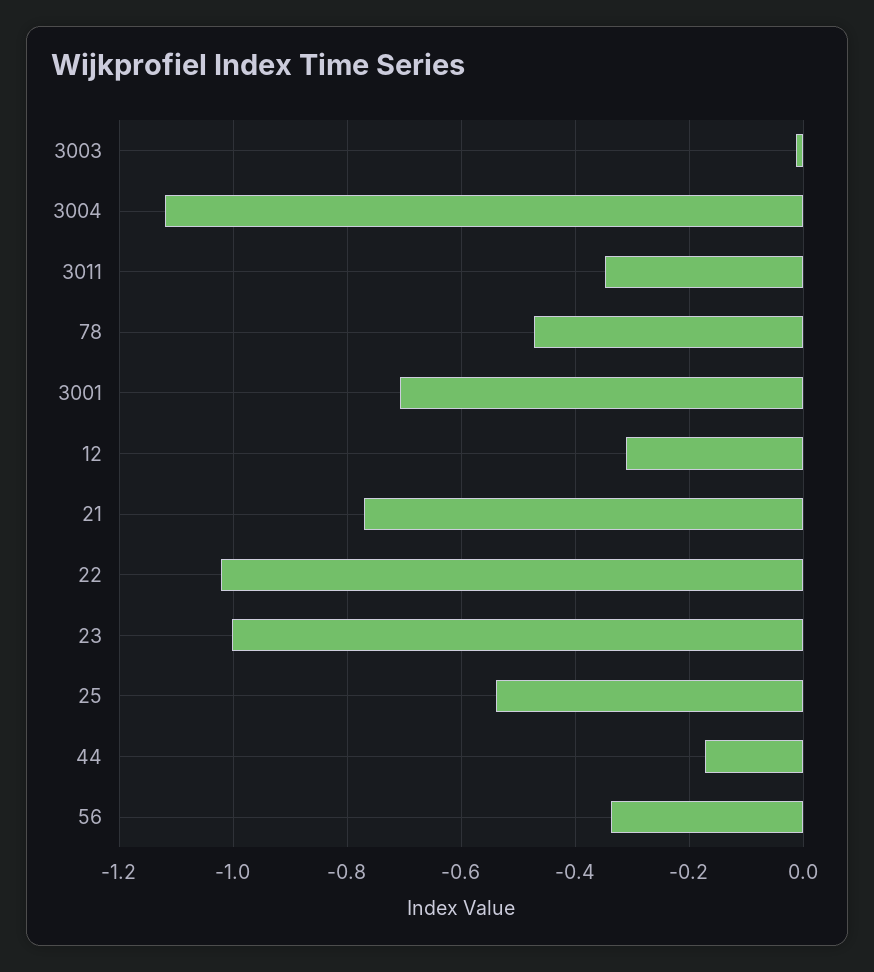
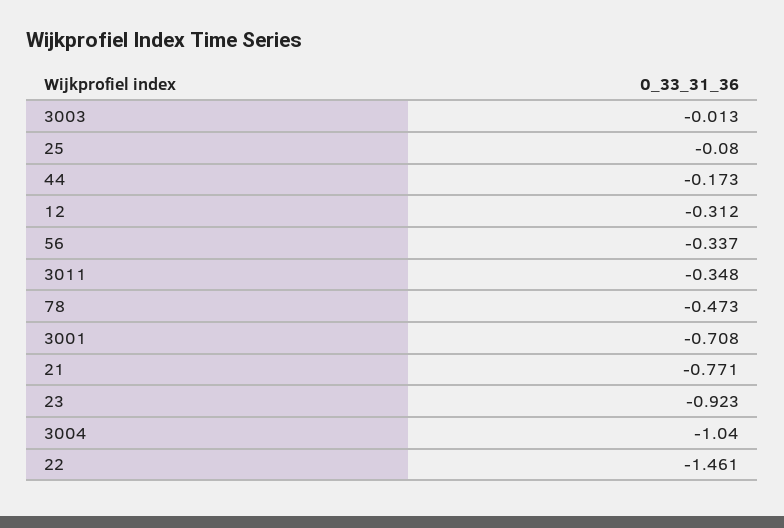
  {
    "3003": -0.013,
-   "3004": -1.12,
+   "3004": -1.04,
    "3011": -0.348,
    "78": -0.473,
    "3001": -0.708,
    "12": -0.312,
    "21": -0.771,
-   "22": -1.02,
+   "22": -1.461,
-   "23": -1,
+   "23": -0.923,
-   "25": -0.54,
+   "25": -0.08,
    "44": -0.173,
    "56": -0.337
  }

